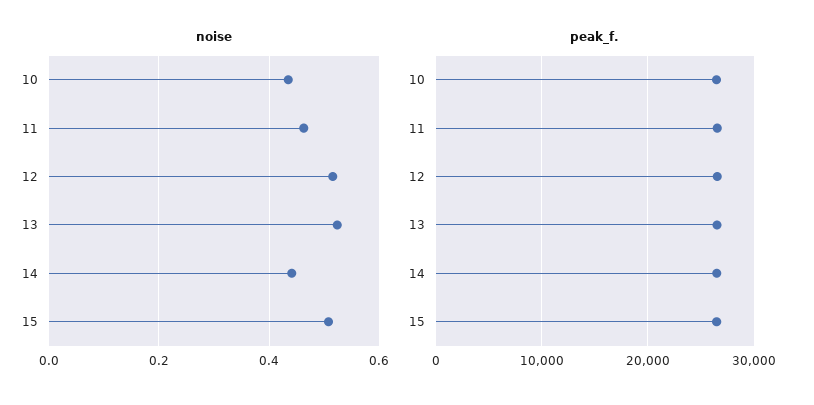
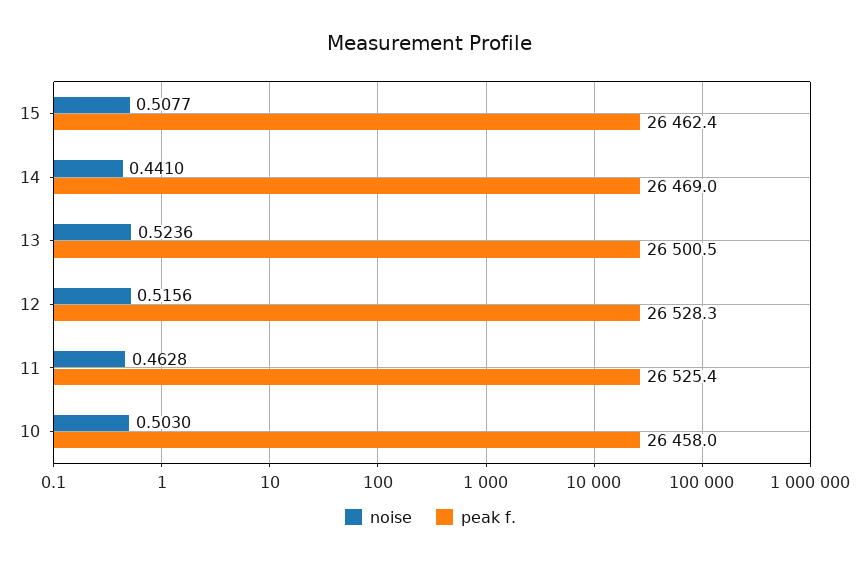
  {
    "noise": {
-     "10": 0.44,
+     "10": 0.503,
      "11": 0.4628,
      "12": 0.5156,
      "13": 0.5236,
      "14": 0.441,
      "15": 0.5077
    },
    "peak_f.": {
      "10": 26458,
      "11": 26525.4,
      "12": 26528.3,
      "13": 26500.5,
      "14": 26469,
      "15": 26462.4
    }
  }

